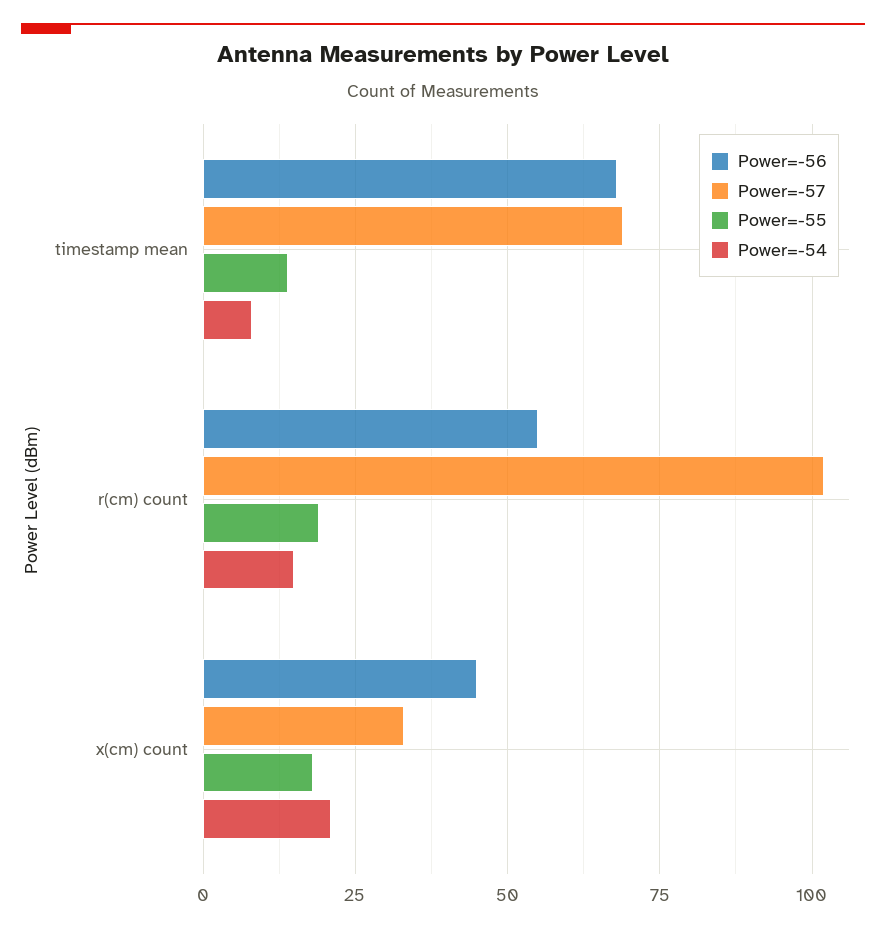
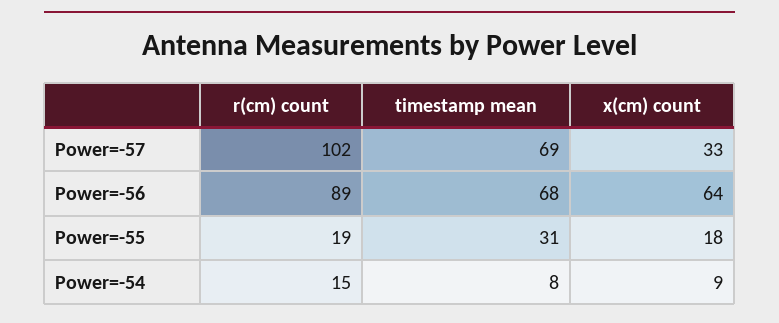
  {
    "Power=-56": {
      "timestamp mean": 68,
-     "r(cm) count": 55,
+     "r(cm) count": 89,
-     "x(cm) count": 45
+     "x(cm) count": 64
    },
    "Power=-57": {
      "timestamp mean": 69,
      "r(cm) count": 102,
      "x(cm) count": 33
    },
    "Power=-55": {
-     "timestamp mean": 15,
+     "timestamp mean": 31,
      "r(cm) count": 19,
      "x(cm) count": 18
    },
    "Power=-54": {
      "timestamp mean": 8,
      "r(cm) count": 15,
-     "x(cm) count": 20
+     "x(cm) count": 9
    }
  }

